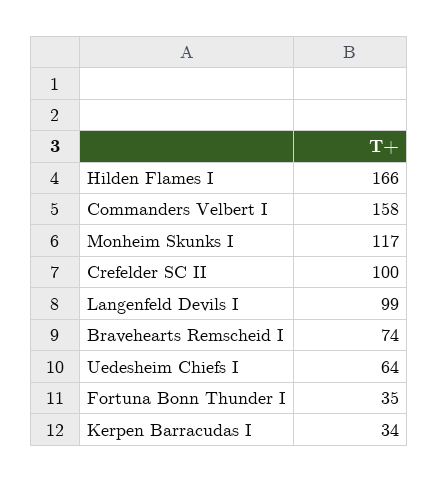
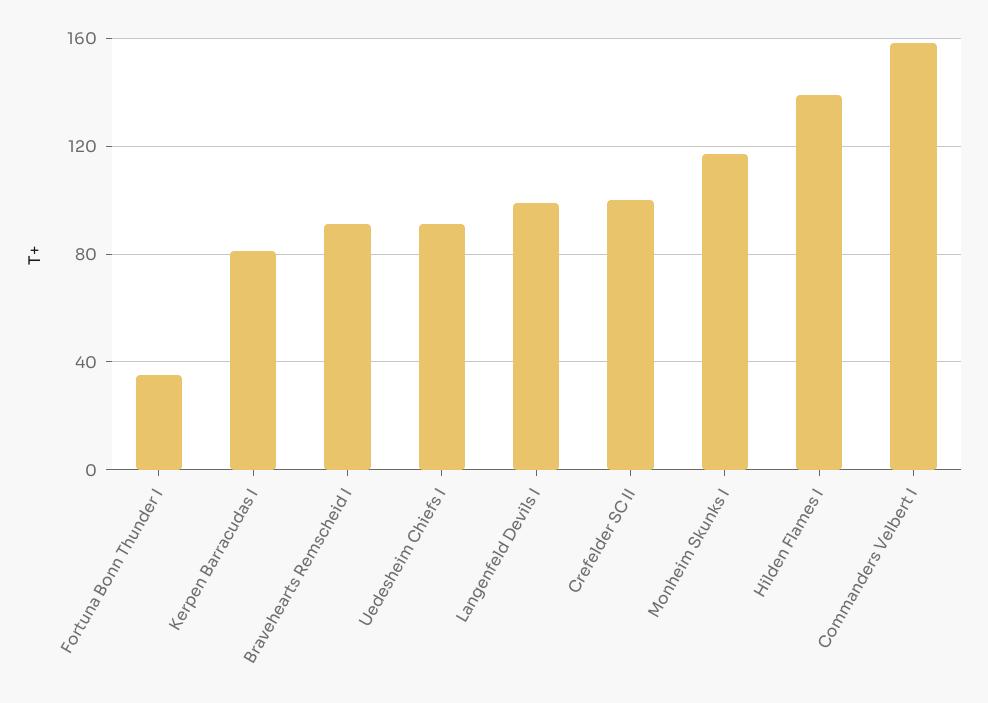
  {
-   "Hilden Flames I": 166,
+   "Hilden Flames I": 140,
    "Commanders Velbert I": 158,
    "Monheim Skunks I": 117,
    "Crefelder SC II": 100,
    "Langenfeld Devils I": 99,
-   "Bravehearts Remscheid I": 74,
+   "Bravehearts Remscheid I": 90,
-   "Uedesheim Chiefs I": 64,
+   "Uedesheim Chiefs I": 90,
    "Fortuna Bonn Thunder I": 35,
-   "Kerpen Barracudas I": 34
+   "Kerpen Barracudas I": 80
  }

